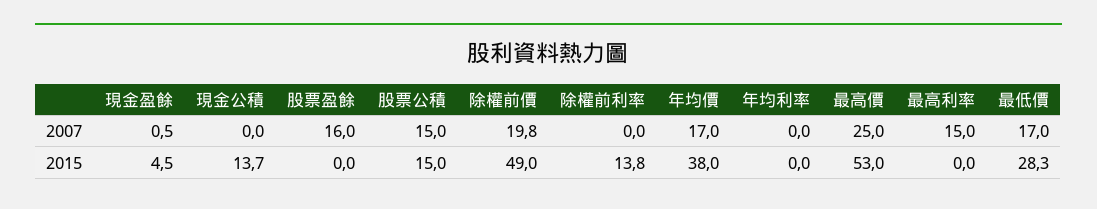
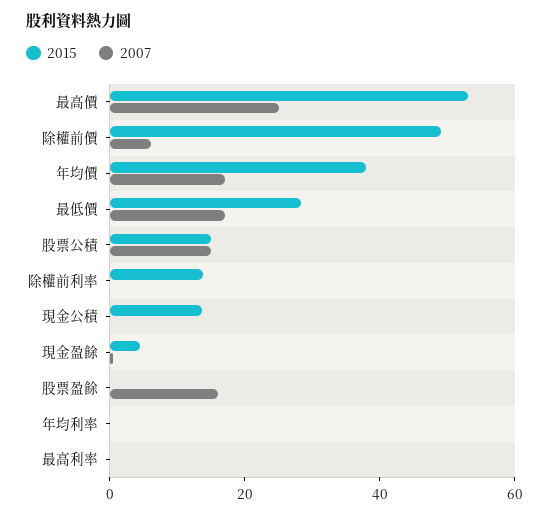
  {
    "2007": {
      "現金盈餘": 0.5,
      "現金公積": 0,
      "股票盈餘": 16,
      "股票公積": 15,
-     "除權前價": 19.8,
+     "除權前價": 5,
      "除權前利率": 0,
      "年均價": 17,
      "年均利率": 0,
      "最高價": 25,
-     "最高利率": 15,
+     "最高利率": 0,
      "最低價": 17
    },
    "2015": {
      "現金盈餘": 4.5,
      "現金公積": 13.7,
      "股票盈餘": 0,
      "股票公積": 15,
      "除權前價": 49,
      "除權前利率": 13.8,
      "年均價": 38,
      "年均利率": 0,
      "最高價": 53,
      "最高利率": 0,
      "最低價": 28.3
    }
  }

